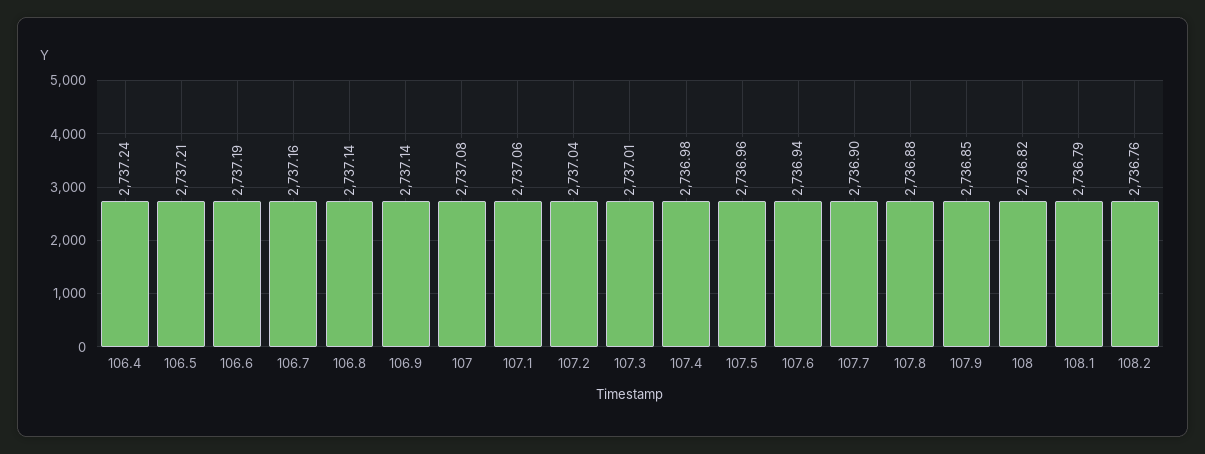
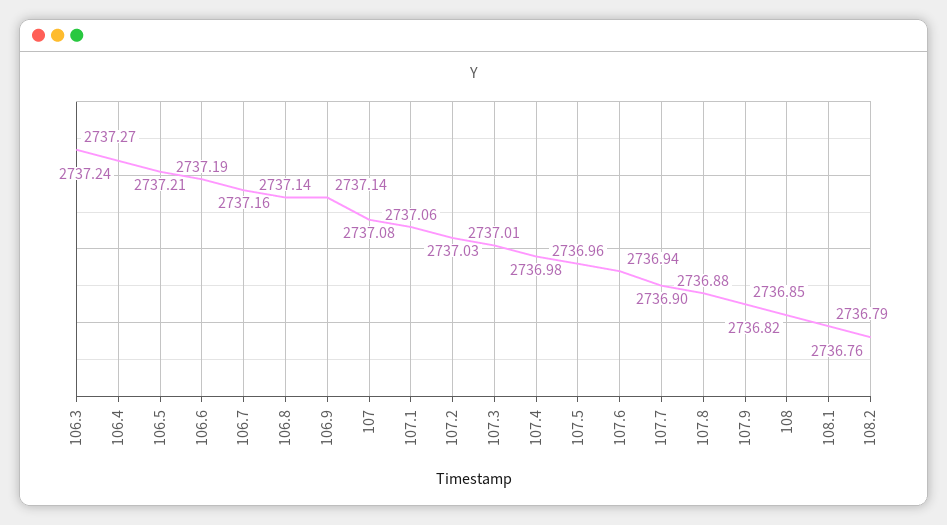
  {
    "106.4": 2737.24,
    "106.5": 2737.21,
    "106.6": 2737.19,
    "106.7": 2737.16,
    "106.8": 2737.14,
    "106.9": 2737.14,
    "107": 2737.08,
    "107.1": 2737.06,
-   "107.2": 2737.04,
+   "107.2": 2737.03,
    "107.3": 2737.01,
    "107.4": 2736.98,
    "107.5": 2736.96,
    "107.6": 2736.94,
    "107.7": 2736.9,
    "107.8": 2736.88,
    "107.9": 2736.85,
    "108": 2736.82,
    "108.1": 2736.79,
-   "108.2": 2736.76
+   "108.2": 2736.76,
+   "106.3": 2737.27
  }

